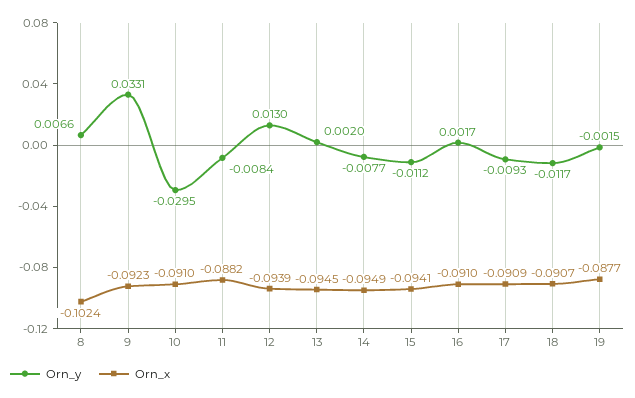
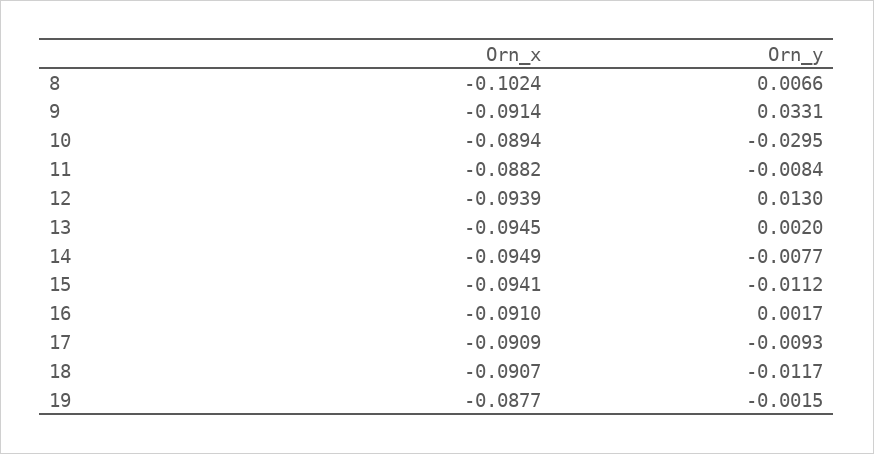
  {
    "Orn_y": {
      "8": 0.0066,
      "9": 0.0331,
      "10": -0.0295,
      "11": -0.0084,
      "12": 0.013,
      "13": 0.002,
      "14": -0.0077,
      "15": -0.0112,
      "16": 0.0017,
      "17": -0.0093,
      "18": -0.0117,
      "19": -0.0015
    },
    "Orn_x": {
      "8": -0.1024,
-     "9": -0.0923,
+     "9": -0.0914,
-     "10": -0.091,
+     "10": -0.0894,
      "11": -0.0882,
      "12": -0.0939,
      "13": -0.0945,
      "14": -0.0949,
      "15": -0.0941,
      "16": -0.091,
      "17": -0.0909,
      "18": -0.0907,
      "19": -0.0877
    }
  }

